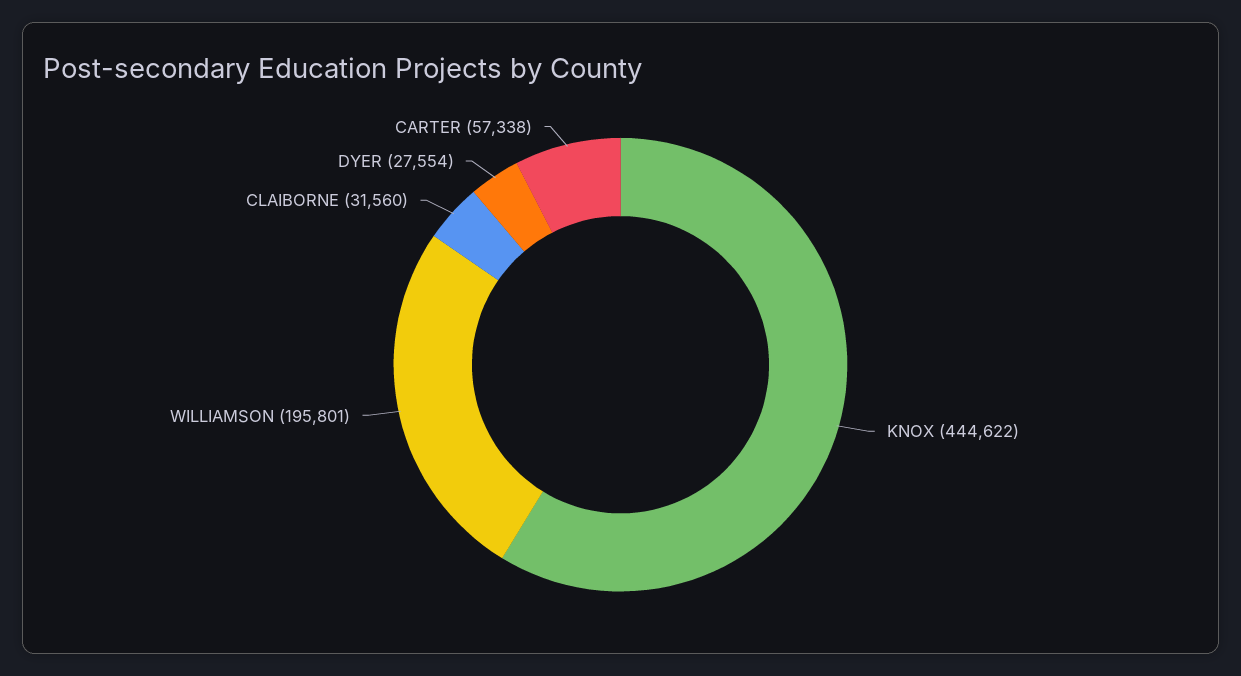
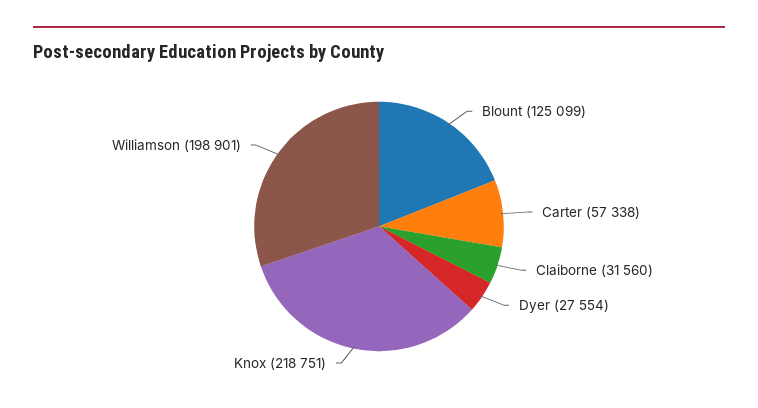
  {
-   "KNOX": 444622,
+   "KNOX": 218751,
-   "WILLIAMSON": 195801,
+   "WILLIAMSON": 198901,
    "CLAIBORNE": 31560,
    "DYER": 27554,
-   "CARTER": 57338
+   "CARTER": 57338,
+   "Blount": 125099
  }

